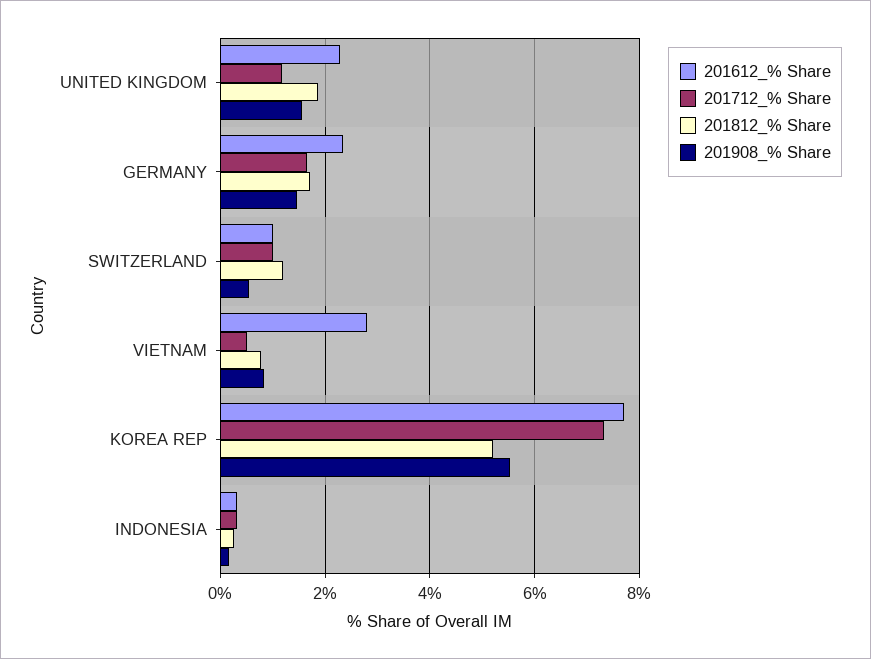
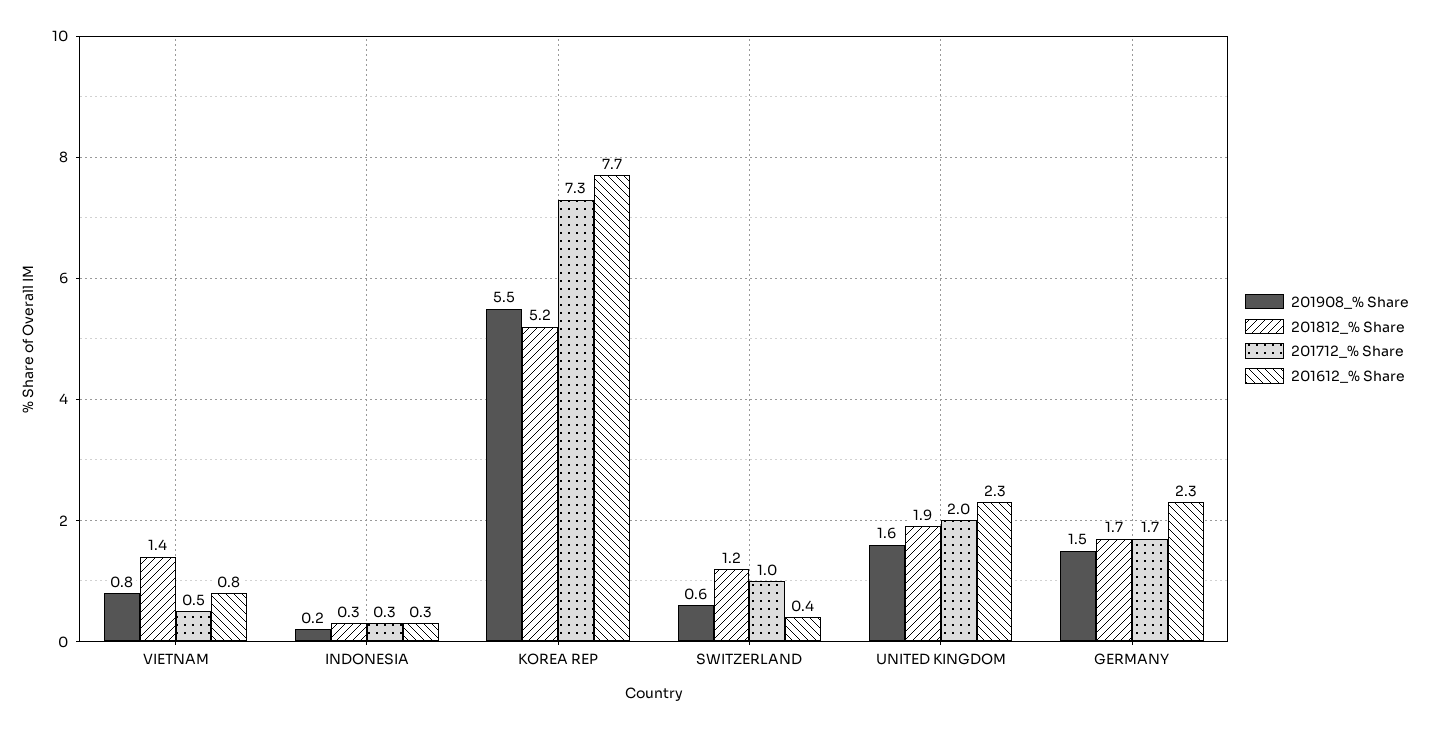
  {
    "201612_% Share": {
      "UNITED KINGDOM": 2.3,
      "GERMANY": 2.3,
-     "SWITZERLAND": 1,
+     "SWITZERLAND": 0.4,
-     "VIETNAM": 2.8,
+     "VIETNAM": 0.8,
      "KOREA REP": 7.7,
      "INDONESIA": 0.3
    },
    "201712_% Share": {
-     "UNITED KINGDOM": 1.2,
+     "UNITED KINGDOM": 2,
      "GERMANY": 1.7,
      "SWITZERLAND": 1,
      "VIETNAM": 0.5,
      "KOREA REP": 7.3,
      "INDONESIA": 0.3
    },
    "201812_% Share": {
      "UNITED KINGDOM": 1.9,
      "GERMANY": 1.7,
      "SWITZERLAND": 1.2,
-     "VIETNAM": 0.8,
+     "VIETNAM": 1.4,
      "KOREA REP": 5.2,
      "INDONESIA": 0.3
    },
    "201908_% Share": {
      "UNITED KINGDOM": 1.6,
      "GERMANY": 1.5,
      "SWITZERLAND": 0.6,
      "VIETNAM": 0.8,
      "KOREA REP": 5.5,
      "INDONESIA": 0.2
    }
  }

